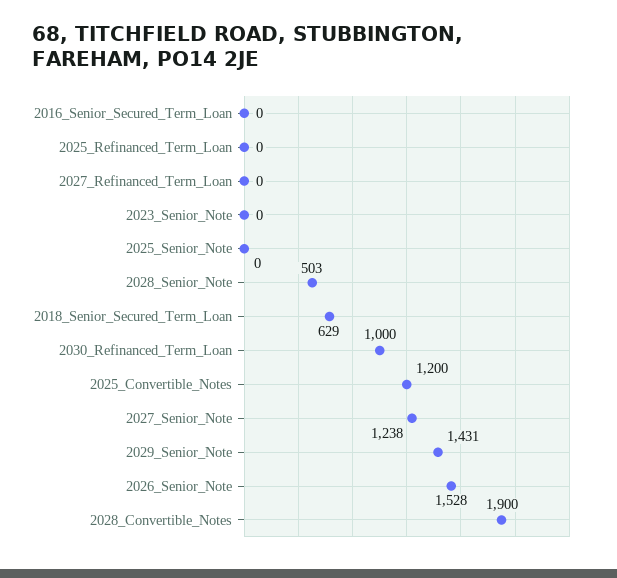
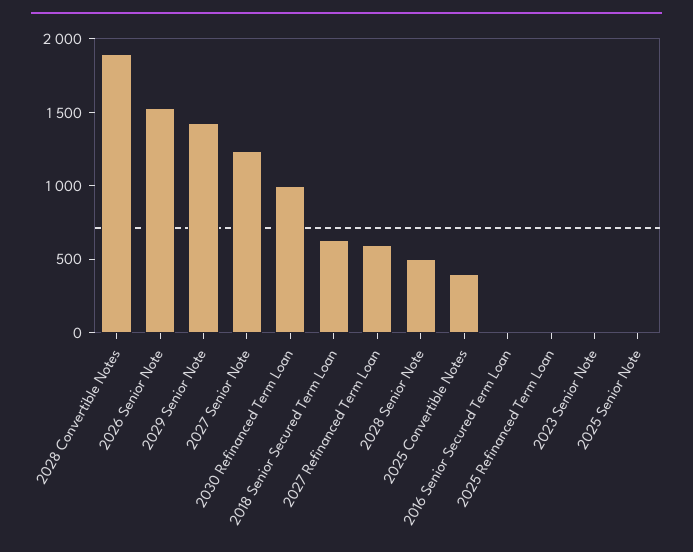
  {
    "2016_Senior_Secured_Term_Loan": 0,
    "2025_Refinanced_Term_Loan": 0,
-   "2027_Refinanced_Term_Loan": 0,
+   "2027_Refinanced_Term_Loan": 600,
    "2023_Senior_Note": 0,
    "2025_Senior_Note": 0,
    "2028_Senior_Note": 503,
    "2018_Senior_Secured_Term_Loan": 629,
    "2030_Refinanced_Term_Loan": 1000,
-   "2025_Convertible_Notes": 1200,
+   "2025_Convertible_Notes": 400,
    "2027_Senior_Note": 1238,
    "2029_Senior_Note": 1431,
    "2026_Senior_Note": 1528,
    "2028_Convertible_Notes": 1900
  }

